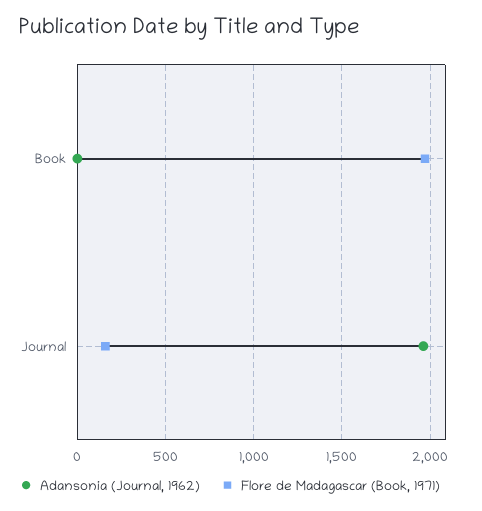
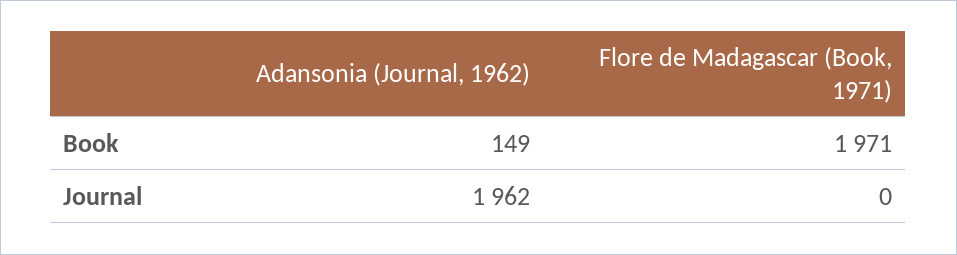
  {
    "Adansonia (Journal, 1962)": {
-     "Book": 0,
+     "Book": 149,
      "Journal": 1962
    },
    "Flore de Madagascar (Book, 1971)": {
      "Book": 1971,
-     "Journal": 150
+     "Journal": 0
    }
  }

